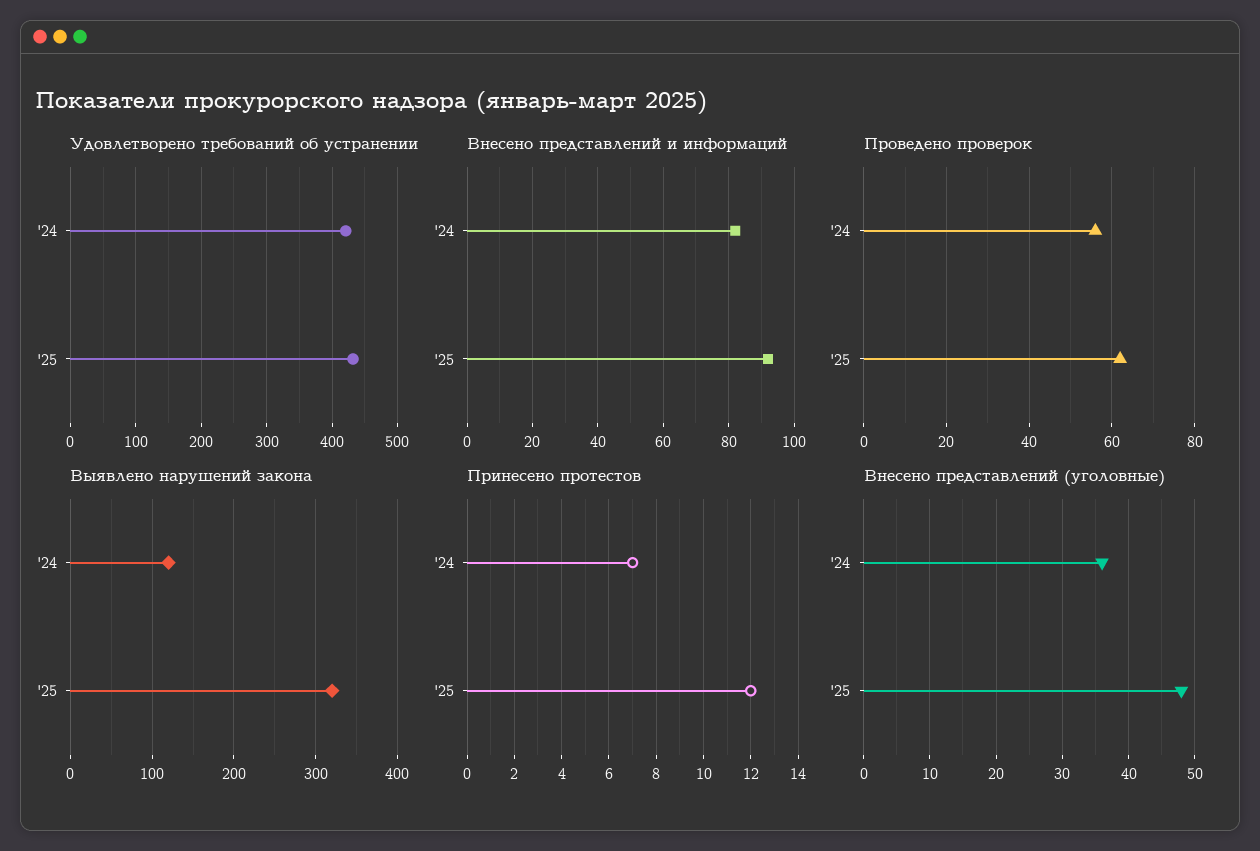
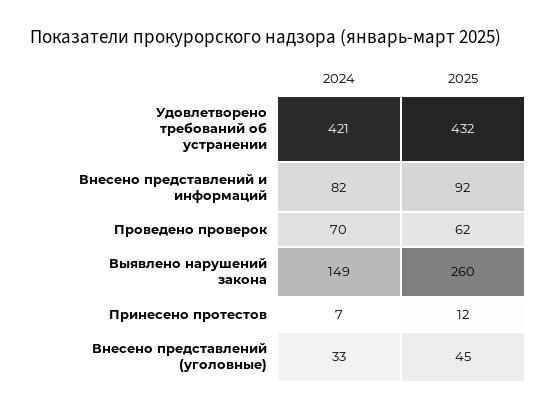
  {
    "Удовлетворено требований об устранении": {
      "'24": 421,
      "'25": 432
    },
    "Внесено представлений и информаций": {
      "'24": 82,
      "'25": 92
    },
    "Проведено проверок": {
-     "'24": 55,
+     "'24": 70,
      "'25": 62
    },
    "Выявлено нарушений закона": {
-     "'24": 120,
+     "'24": 149,
-     "'25": 320
+     "'25": 260
    },
    "Принесено протестов": {
      "'24": 7,
      "'25": 12
    },
    "Внесено представлений (уголовные)": {
-     "'24": 36,
+     "'24": 33,
-     "'25": 48
+     "'25": 45
    }
  }

